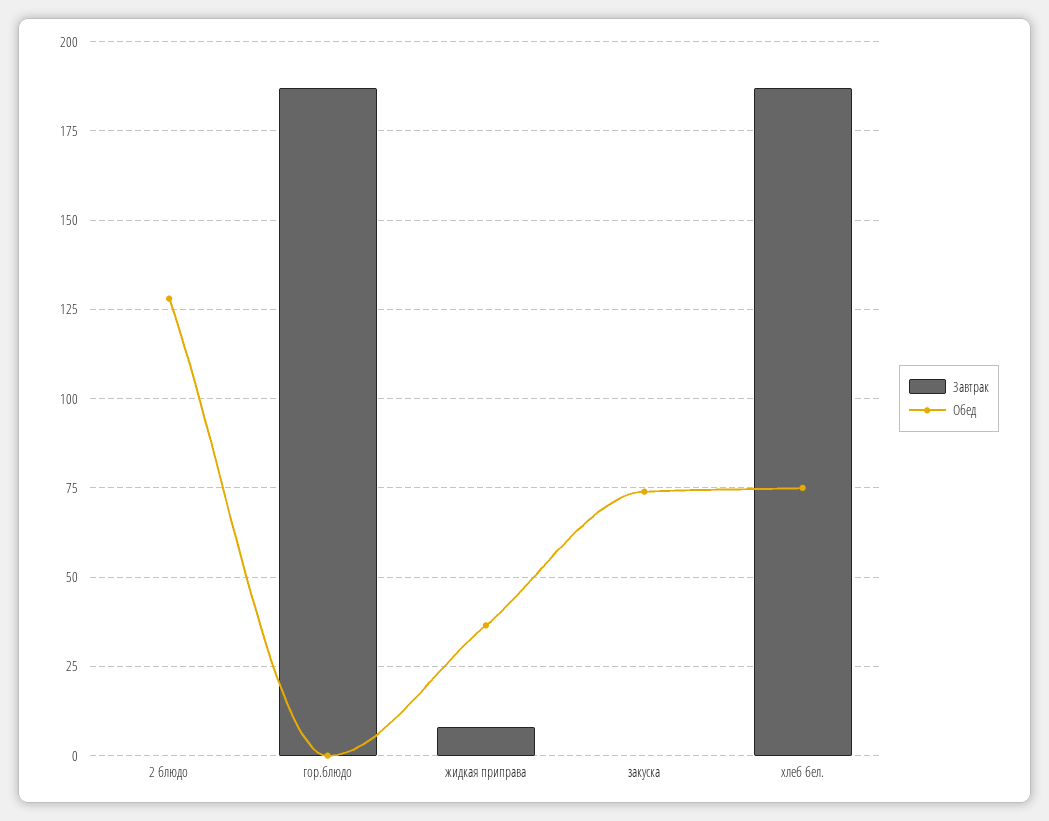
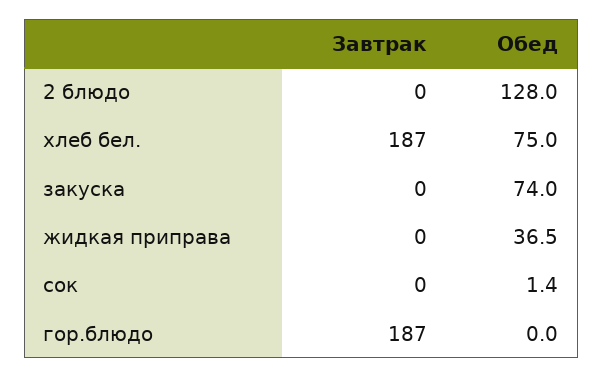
  {
    "Завтрак": {
      "2 блюдо": 0,
      "гор.блюдо": 187,
-     "жидкая приправа": 7.5,
+     "жидкая приправа": 0,
      "закуска": 0,
-     "хлеб бел.": 187
+     "хлеб бел.": 187,
+     "сок": 0
    },
    "Обед": {
      "2 блюдо": 128,
      "гор.блюдо": 0,
      "жидкая приправа": 36.5,
      "закуска": 74,
-     "хлеб бел.": 75
+     "хлеб бел.": 75,
+     "сок": 1.4
    }
  }

